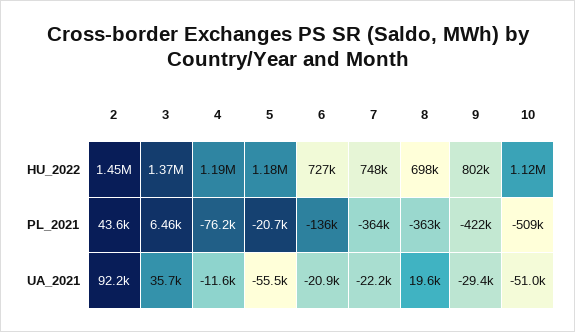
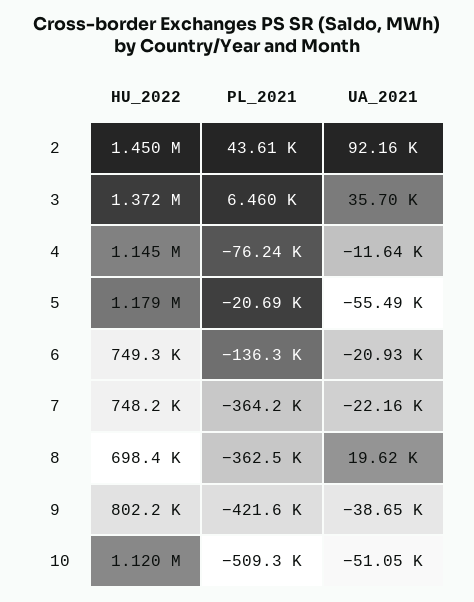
  {
    "2": {
      "HU_2022": 1450000,
      "PL_2021": 43610,
      "UA_2021": 92160
    },
    "3": {
      "HU_2022": 1372000,
      "PL_2021": 6460,
      "UA_2021": 35700
    },
    "4": {
-     "HU_2022": 1190000,
+     "HU_2022": 1145000,
      "PL_2021": -76240,
      "UA_2021": -11640
    },
    "5": {
      "HU_2022": 1179000,
      "PL_2021": -20690,
      "UA_2021": -55490
    },
    "6": {
-     "HU_2022": 727000,
+     "HU_2022": 749300,
      "PL_2021": -136300,
      "UA_2021": -20930
    },
    "7": {
      "HU_2022": 748200,
      "PL_2021": -364200,
      "UA_2021": -22160
    },
    "8": {
      "HU_2022": 698400,
      "PL_2021": -362500,
      "UA_2021": 19620
    },
    "9": {
      "HU_2022": 802200,
      "PL_2021": -421600,
-     "UA_2021": -29400
+     "UA_2021": -38650
    },
    "10": {
      "HU_2022": 1120000,
      "PL_2021": -509300,
      "UA_2021": -51050
    }
  }

